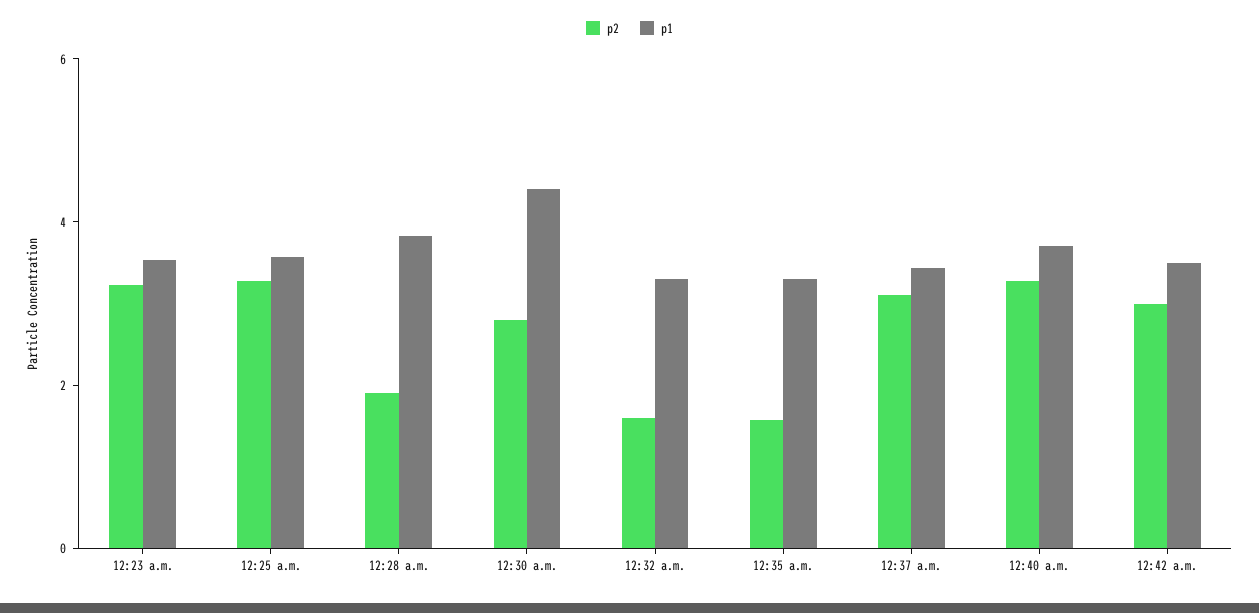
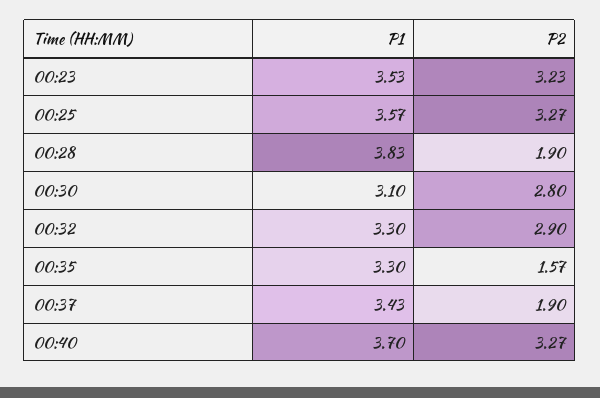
  {
    "p2": {
      "12:23 a.m.": 3.23,
      "12:25 a.m.": 3.27,
      "12:28 a.m.": 1.9,
      "12:30 a.m.": 2.8,
-     "12:32 a.m.": 1.5,
+     "12:32 a.m.": 2.9,
      "12:35 a.m.": 1.57,
-     "12:37 a.m.": 3,
+     "12:37 a.m.": 1.9,
-     "12:40 a.m.": 3.27,
+     "12:40 a.m.": 3.27
-     "12:42 a.m.": 3
    },
    "p1": {
      "12:23 a.m.": 3.53,
      "12:25 a.m.": 3.57,
      "12:28 a.m.": 3.83,
-     "12:30 a.m.": 4.5,
+     "12:30 a.m.": 3.1,
      "12:32 a.m.": 3.3,
      "12:35 a.m.": 3.3,
      "12:37 a.m.": 3.43,
-     "12:40 a.m.": 3.7,
+     "12:40 a.m.": 3.7
-     "12:42 a.m.": 3.5
    }
  }

